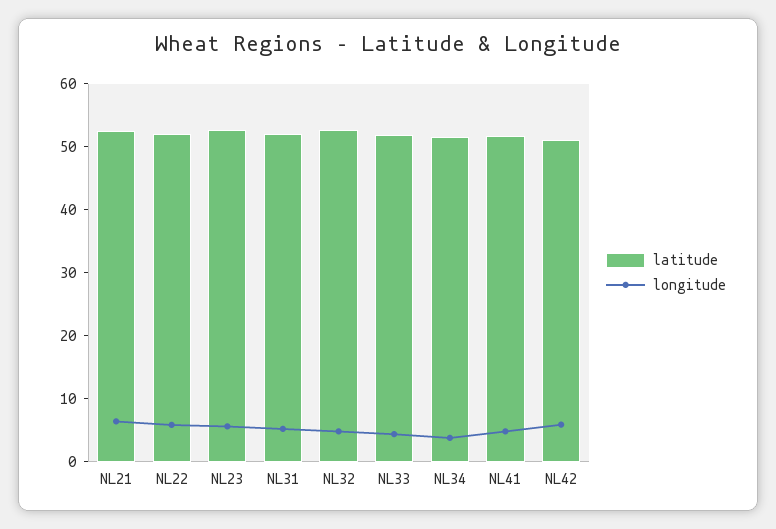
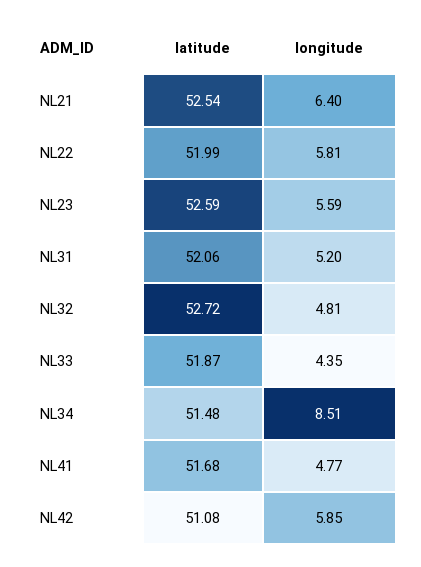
  {
    "latitude": {
      "NL21": 52.54,
      "NL22": 51.99,
      "NL23": 52.59,
      "NL31": 52.06,
      "NL32": 52.72,
      "NL33": 51.87,
      "NL34": 51.48,
      "NL41": 51.68,
      "NL42": 51.08
    },
    "longitude": {
      "NL21": 6.4,
      "NL22": 5.81,
      "NL23": 5.59,
      "NL31": 5.2,
      "NL32": 4.81,
      "NL33": 4.35,
-     "NL34": 4,
+     "NL34": 8.51,
      "NL41": 4.77,
      "NL42": 5.85
    }
  }

